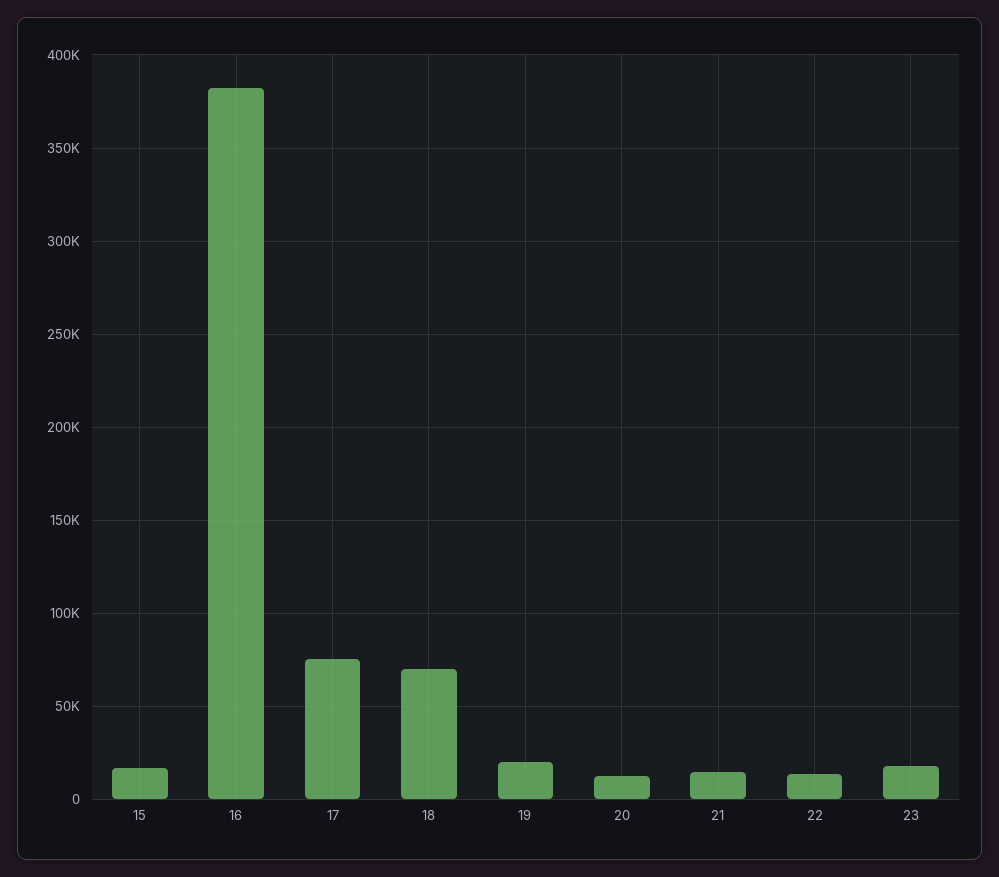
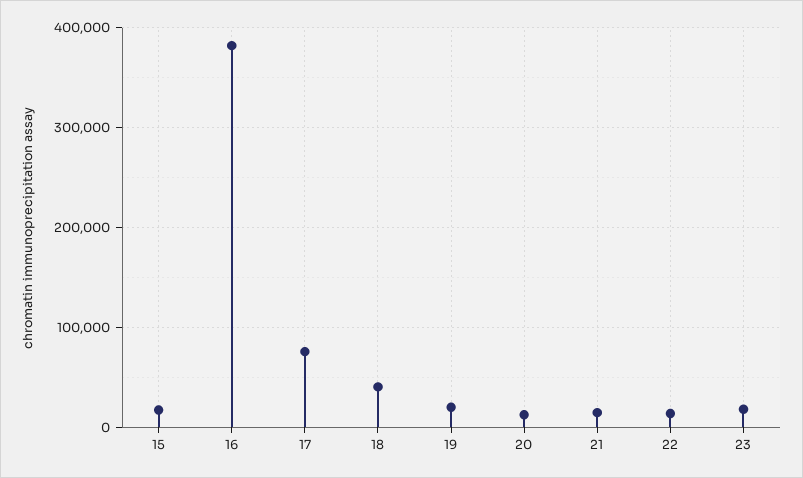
  {
    "15": 15000,
    "16": 380000,
    "17": 75000,
-   "18": 70000,
+   "18": 40000,
    "19": 20000,
    "20": 10000,
    "21": 15000,
    "22": 15000,
    "23": 20000
  }

